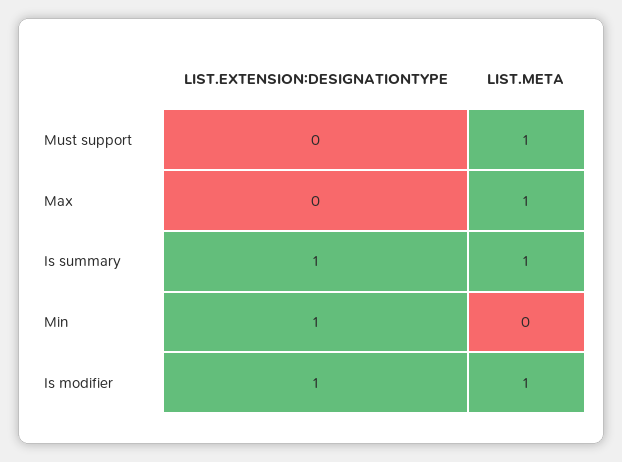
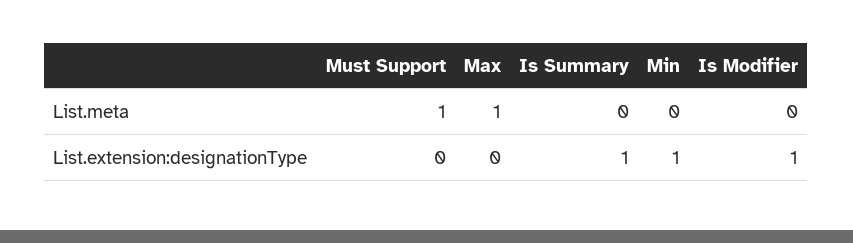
  {
    "LIST.EXTENSION:DESIGNATIONTYPE": {
      "Must support": 0,
      "Max": 0,
      "Is summary": 1,
      "Min": 1,
      "Is modifier": 1
    },
    "LIST.META": {
      "Must support": 1,
      "Max": 1,
-     "Is summary": 1,
+     "Is summary": 0,
      "Min": 0,
-     "Is modifier": 1
+     "Is modifier": 0
    }
  }

